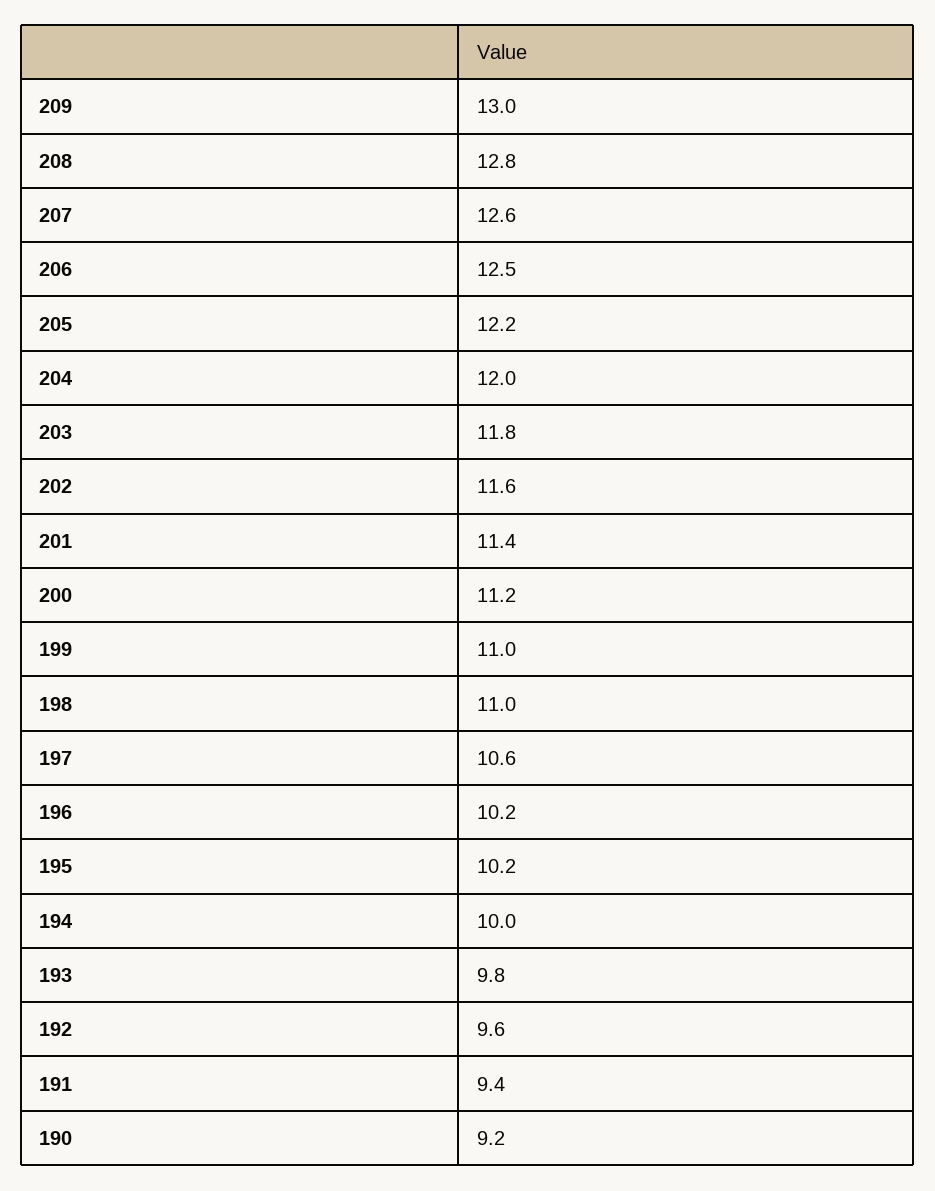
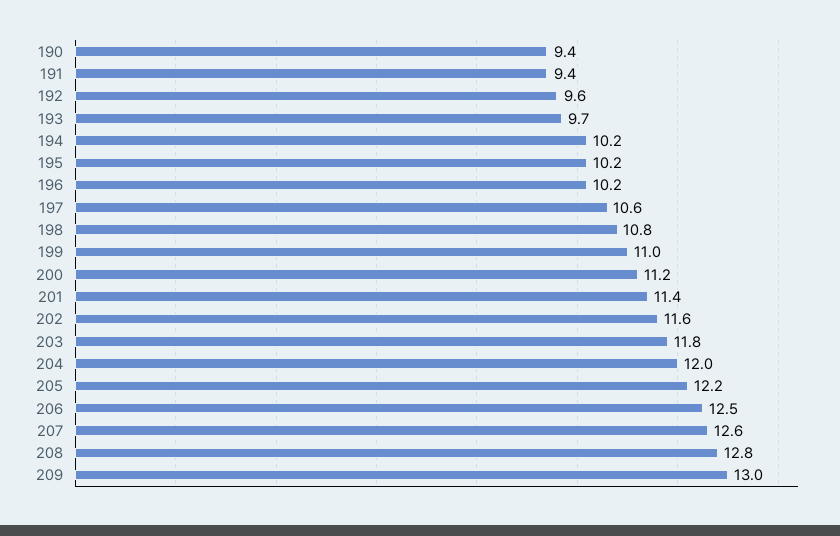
  {
    "209": 13,
    "208": 12.8,
    "207": 12.6,
    "206": 12.5,
    "205": 12.2,
    "204": 12,
    "203": 11.8,
    "202": 11.6,
    "201": 11.4,
    "200": 11.2,
    "199": 11,
-   "198": 11,
+   "198": 10.8,
    "197": 10.6,
    "196": 10.2,
    "195": 10.2,
-   "194": 10,
+   "194": 10.2,
-   "193": 9.8,
+   "193": 9.7,
    "192": 9.6,
    "191": 9.4,
-   "190": 9.2
+   "190": 9.4
  }

